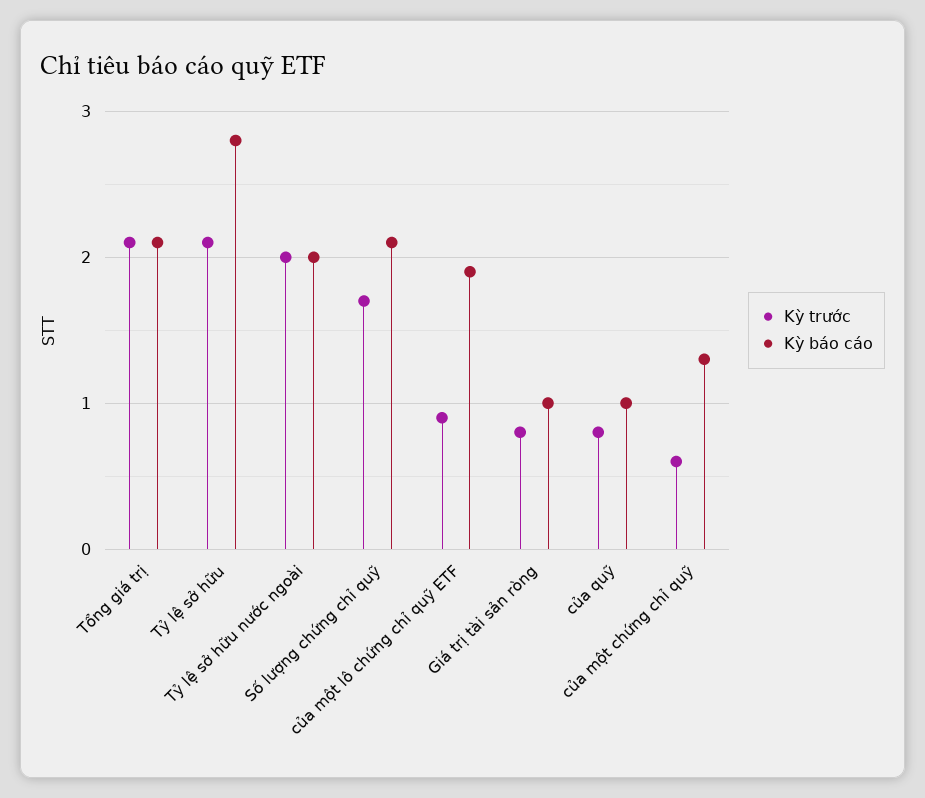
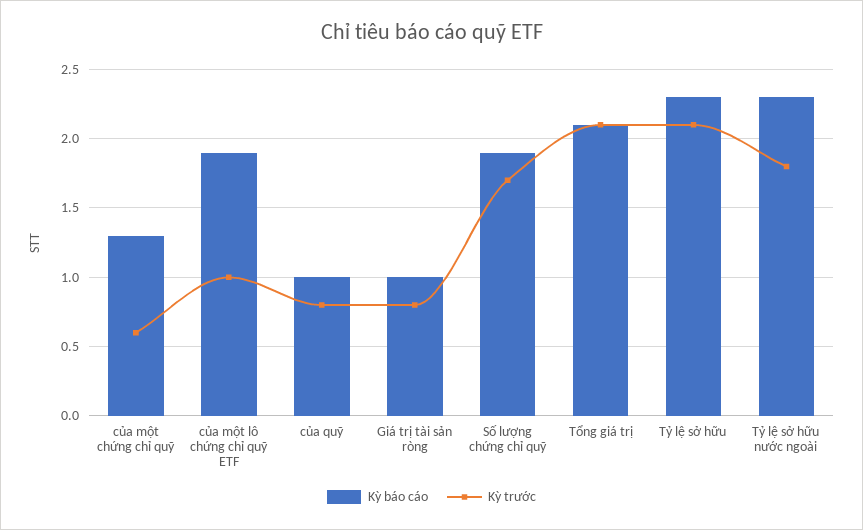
  {
    "Kỳ trước": {
      "Tổng giá trị": 2.1,
      "Tỷ lệ sở hữu": 2.1,
-     "Tỷ lệ sở hữu nước ngoài": 2,
+     "Tỷ lệ sở hữu nước ngoài": 1.8,
      "Số lượng chứng chỉ quỹ": 1.7,
-     "của một lô chứng chỉ quỹ ETF": 0.9,
+     "của một lô chứng chỉ quỹ ETF": 1,
      "Giá trị tài sản ròng": 0.8,
      "của quỹ": 0.8,
      "của một chứng chỉ quỹ": 0.6
    },
    "Kỳ báo cáo": {
      "Tổng giá trị": 2.1,
-     "Tỷ lệ sở hữu": 2.8,
+     "Tỷ lệ sở hữu": 2.3,
-     "Tỷ lệ sở hữu nước ngoài": 2,
+     "Tỷ lệ sở hữu nước ngoài": 2.3,
-     "Số lượng chứng chỉ quỹ": 2.1,
+     "Số lượng chứng chỉ quỹ": 1.9,
      "của một lô chứng chỉ quỹ ETF": 1.9,
      "Giá trị tài sản ròng": 1,
      "của quỹ": 1,
      "của một chứng chỉ quỹ": 1.3
    }
  }

